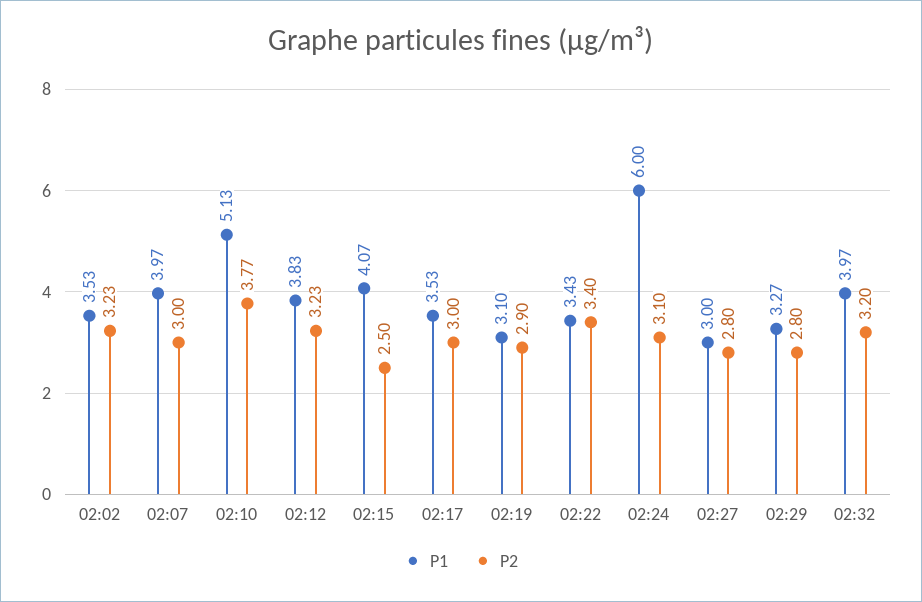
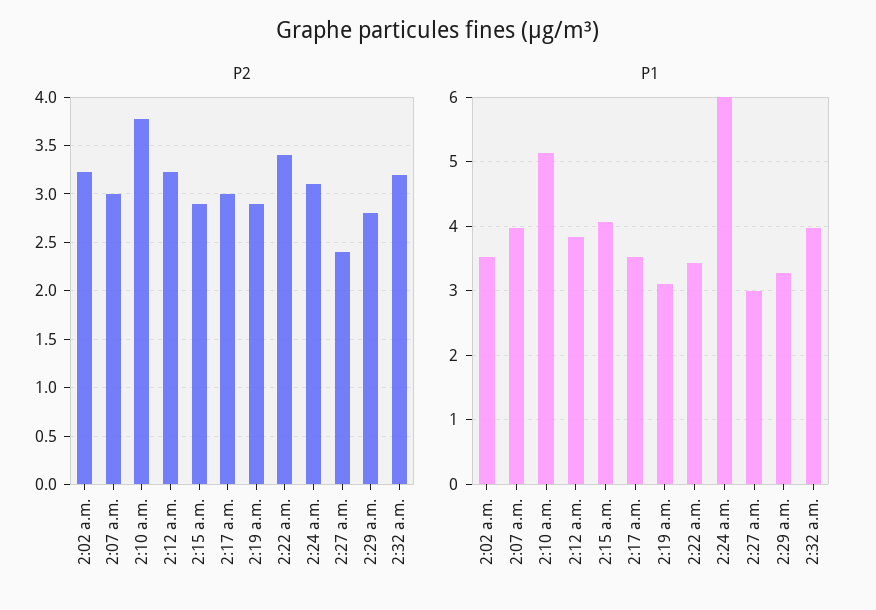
  {
    "P1": {
      "02:02": 3.53,
      "02:07": 3.97,
      "02:10": 5.13,
      "02:12": 3.83,
      "02:15": 4.07,
      "02:17": 3.53,
      "02:19": 3.1,
      "02:22": 3.43,
      "02:24": 6,
      "02:27": 3,
      "02:29": 3.27,
      "02:32": 3.97
    },
    "P2": {
      "02:02": 3.23,
      "02:07": 3,
      "02:10": 3.77,
      "02:12": 3.23,
-     "02:15": 2.5,
+     "02:15": 2.9,
      "02:17": 3,
      "02:19": 2.9,
      "02:22": 3.4,
      "02:24": 3.1,
-     "02:27": 2.8,
+     "02:27": 2.4,
      "02:29": 2.8,
      "02:32": 3.2
    }
  }

